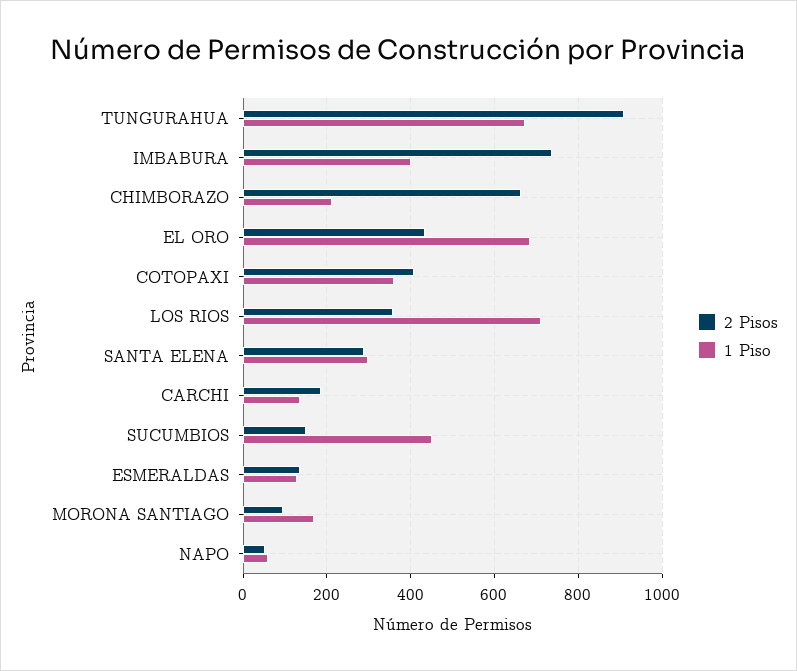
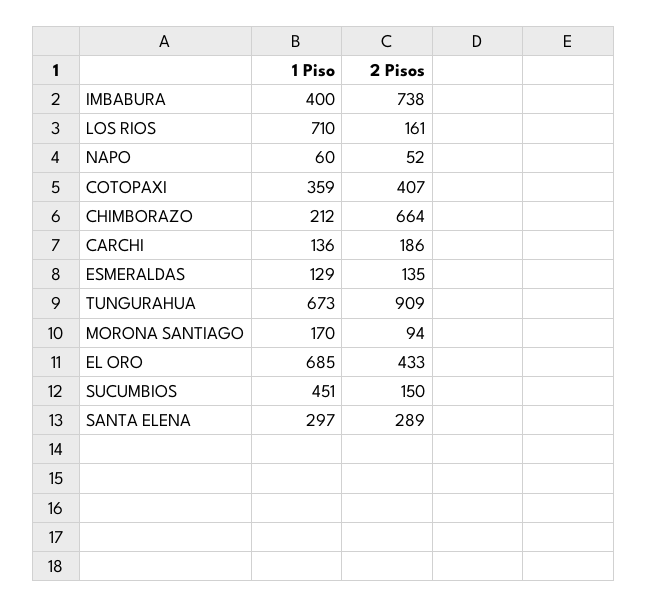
  {
    "2 Pisos": {
      "TUNGURAHUA": 909,
      "IMBABURA": 738,
      "CHIMBORAZO": 664,
      "EL ORO": 433,
      "COTOPAXI": 407,
-     "LOS RIOS": 360,
+     "LOS RIOS": 161,
      "SANTA ELENA": 289,
      "CARCHI": 186,
      "SUCUMBIOS": 150,
      "ESMERALDAS": 135,
      "MORONA SANTIAGO": 94,
      "NAPO": 52
    },
    "1 Piso": {
      "TUNGURAHUA": 673,
      "IMBABURA": 400,
      "CHIMBORAZO": 212,
      "EL ORO": 685,
      "COTOPAXI": 359,
      "LOS RIOS": 710,
      "SANTA ELENA": 297,
      "CARCHI": 136,
      "SUCUMBIOS": 451,
      "ESMERALDAS": 129,
      "MORONA SANTIAGO": 170,
      "NAPO": 60
    }
  }

